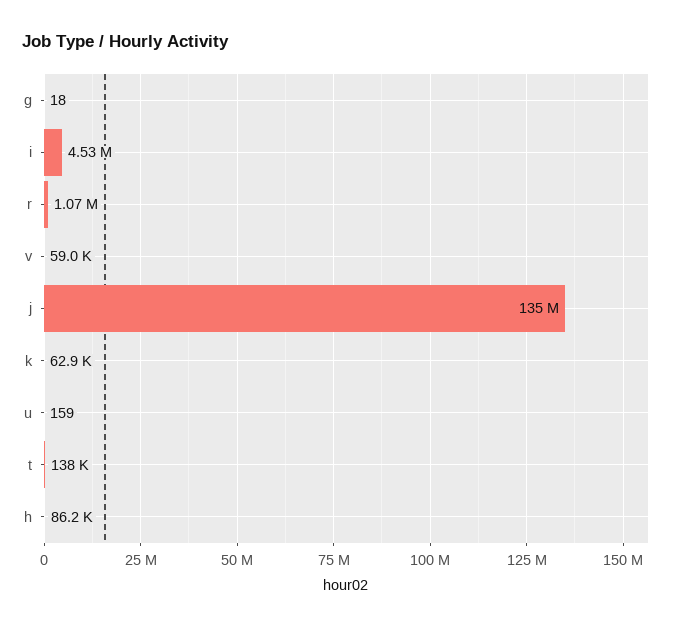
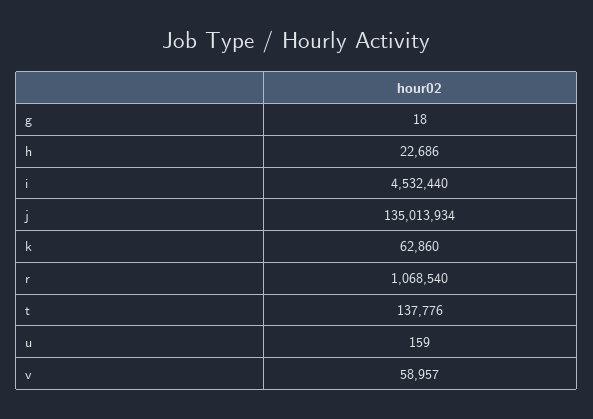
  {
    "g": 18,
    "i": 4532440,
    "r": 1068540,
    "v": 58957,
    "j": 135013934,
    "k": 62860,
    "u": 159,
    "t": 137776,
-   "h": 86200
+   "h": 22686
  }

